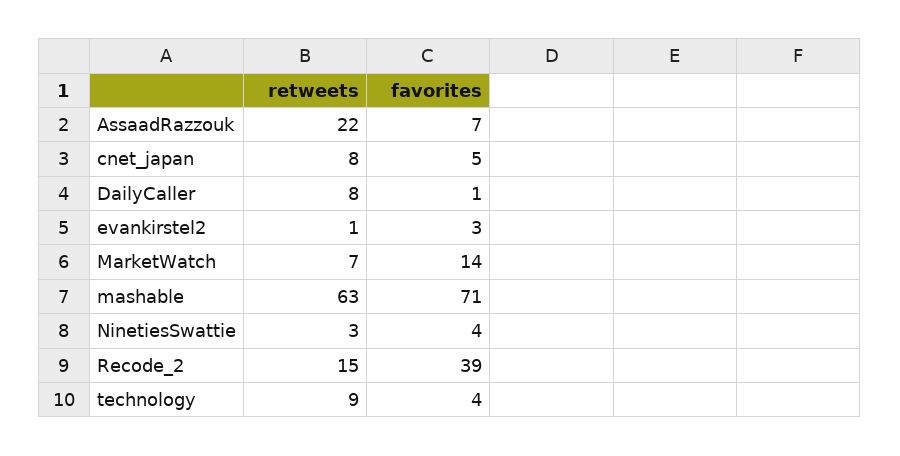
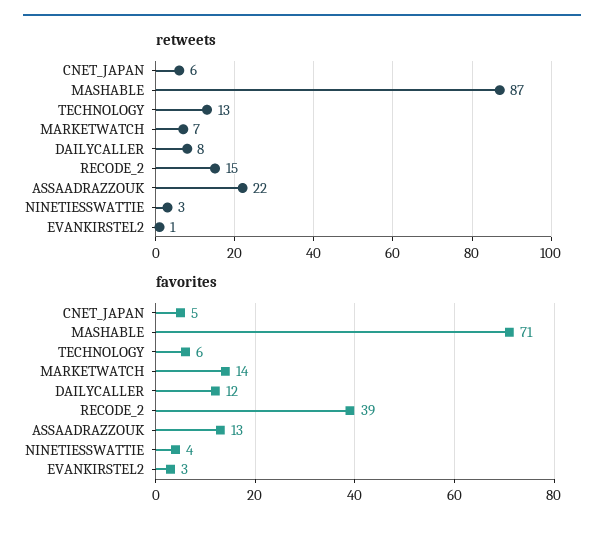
  {
    "retweets": {
      "AssaadRazzouk": 22,
-     "cnet_japan": 8,
+     "cnet_japan": 6,
      "DailyCaller": 8,
      "evankirstel2": 1,
      "MarketWatch": 7,
-     "mashable": 63,
+     "mashable": 87,
      "NinetiesSwattie": 3,
      "Recode_2": 15,
-     "technology": 9
+     "technology": 13
    },
    "favorites": {
-     "AssaadRazzouk": 7,
+     "AssaadRazzouk": 13,
      "cnet_japan": 5,
-     "DailyCaller": 1,
+     "DailyCaller": 12,
      "evankirstel2": 3,
      "MarketWatch": 14,
      "mashable": 71,
      "NinetiesSwattie": 4,
      "Recode_2": 39,
-     "technology": 4
+     "technology": 6
    }
  }

